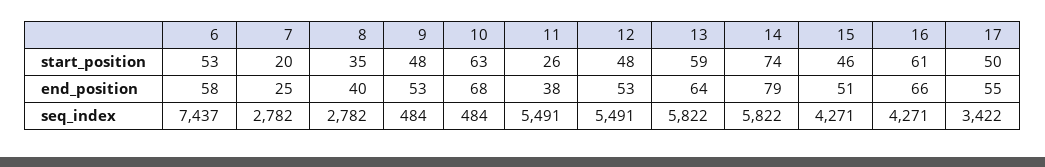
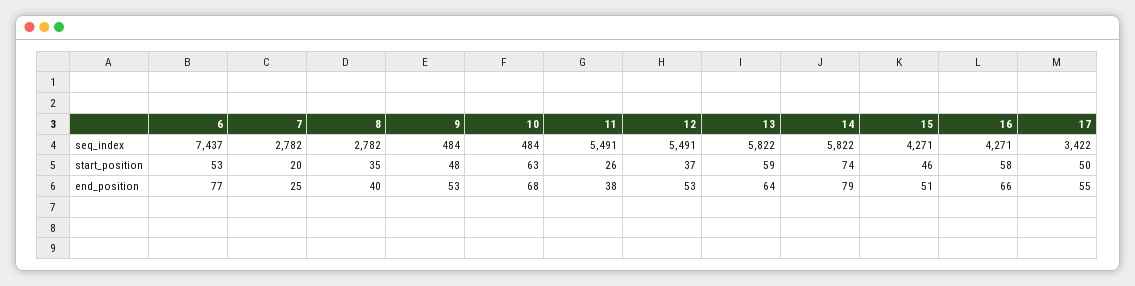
  {
    "6": {
      "start_position": 53,
-     "end_position": 58,
+     "end_position": 77,
      "seq_index": 7437
    },
    "7": {
      "start_position": 20,
      "end_position": 25,
      "seq_index": 2782
    },
    "8": {
      "start_position": 35,
      "end_position": 40,
      "seq_index": 2782
    },
    "9": {
      "start_position": 48,
      "end_position": 53,
      "seq_index": 484
    },
    "10": {
      "start_position": 63,
      "end_position": 68,
      "seq_index": 484
    },
    "11": {
      "start_position": 26,
      "end_position": 38,
      "seq_index": 5491
    },
    "12": {
-     "start_position": 48,
+     "start_position": 37,
      "end_position": 53,
      "seq_index": 5491
    },
    "13": {
      "start_position": 59,
      "end_position": 64,
      "seq_index": 5822
    },
    "14": {
      "start_position": 74,
      "end_position": 79,
      "seq_index": 5822
    },
    "15": {
      "start_position": 46,
      "end_position": 51,
      "seq_index": 4271
    },
    "16": {
-     "start_position": 61,
+     "start_position": 58,
      "end_position": 66,
      "seq_index": 4271
    },
    "17": {
      "start_position": 50,
      "end_position": 55,
      "seq_index": 3422
    }
  }

